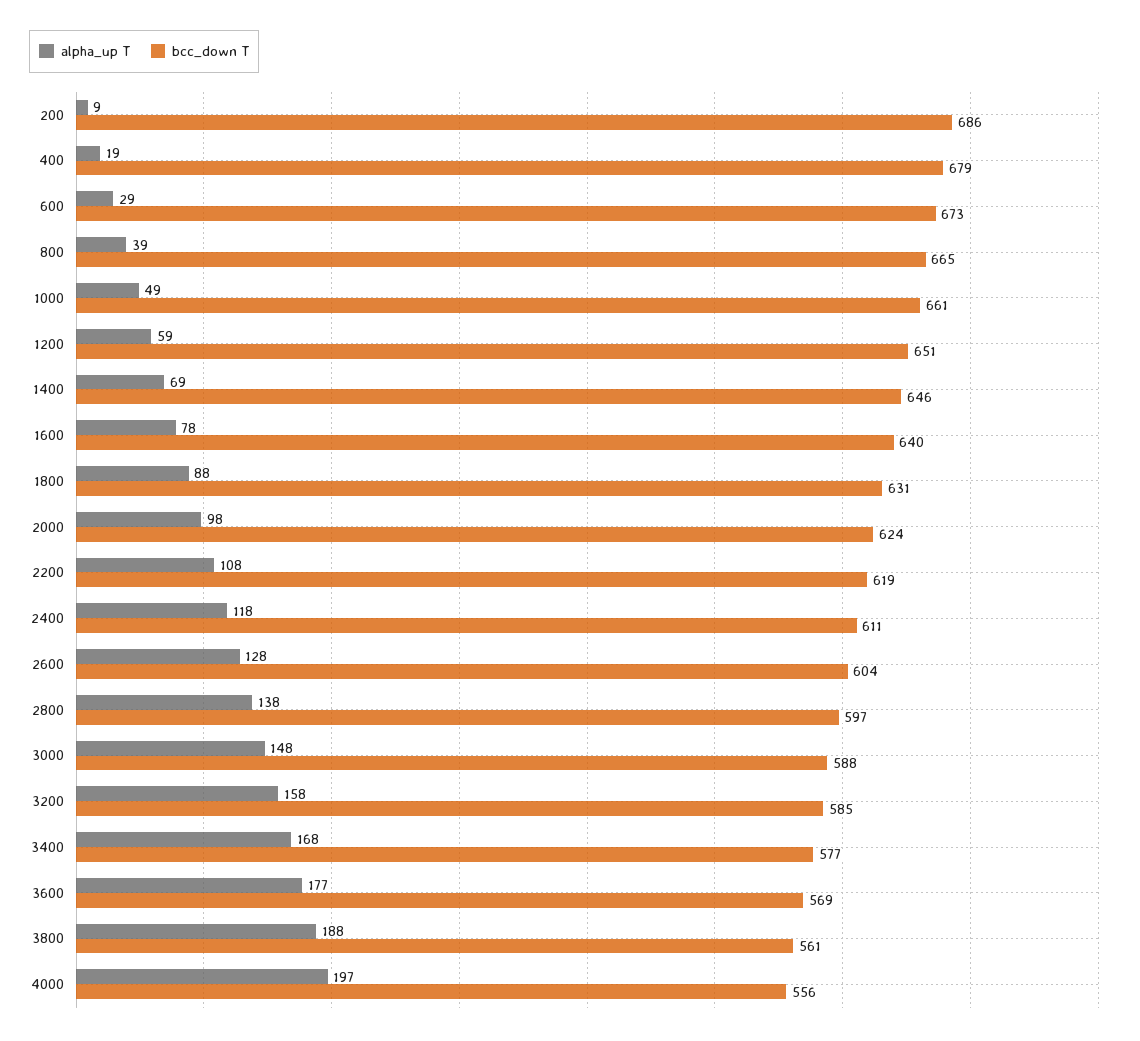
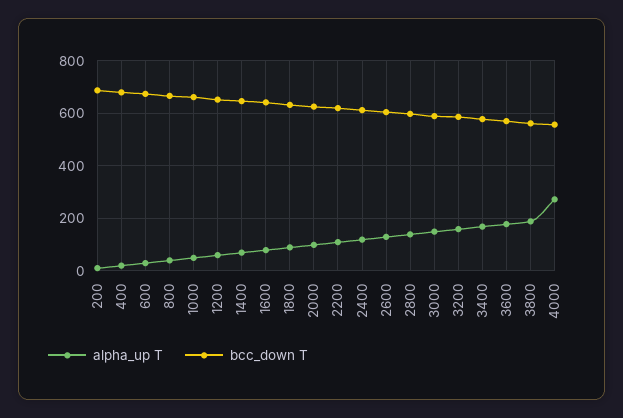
  {
    "alpha_up T": {
      "200": 9,
      "400": 19,
      "600": 29,
      "800": 39,
      "1000": 49,
      "1200": 59,
      "1400": 69,
      "1600": 78,
      "1800": 88,
      "2000": 98,
      "2200": 108,
      "2400": 118,
      "2600": 128,
      "2800": 138,
      "3000": 148,
      "3200": 158,
      "3400": 168,
      "3600": 177,
      "3800": 188,
-     "4000": 197
+     "4000": 275
    },
    "bcc_down T": {
      "200": 686,
      "400": 679,
      "600": 673,
      "800": 665,
      "1000": 661,
      "1200": 651,
      "1400": 646,
      "1600": 640,
      "1800": 631,
      "2000": 624,
      "2200": 619,
      "2400": 611,
      "2600": 604,
      "2800": 597,
      "3000": 588,
      "3200": 585,
      "3400": 577,
      "3600": 569,
      "3800": 561,
      "4000": 556
    }
  }

